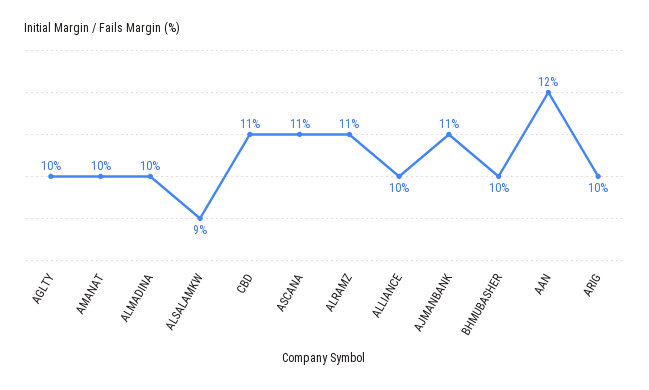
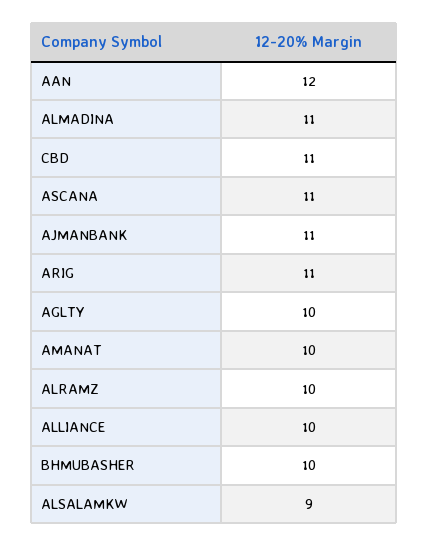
  {
    "AGLTY": 10,
    "AMANAT": 10,
-   "ALMADINA": 10,
+   "ALMADINA": 11,
    "ALSALAMKW": 9,
    "CBD": 11,
    "ASCANA": 11,
-   "ALRAMZ": 11,
+   "ALRAMZ": 10,
    "ALLIANCE": 10,
    "AJMANBANK": 11,
    "BHMUBASHER": 10,
    "AAN": 12,
-   "ARIG": 10
+   "ARIG": 11
  }

